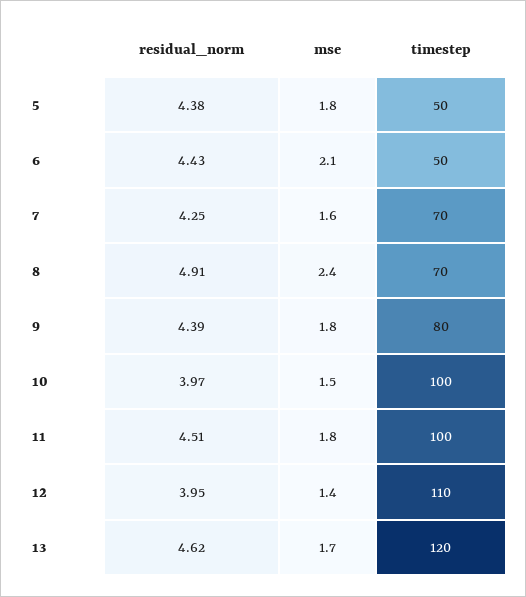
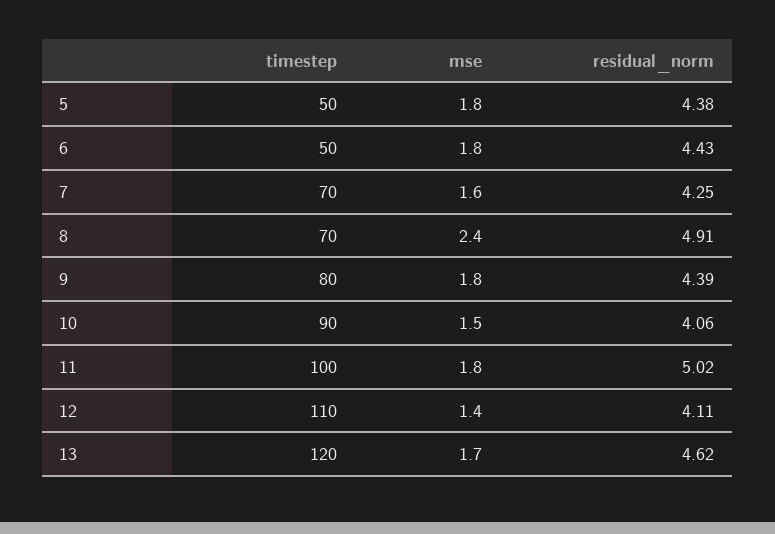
  {
    "residual_norm": {
      "5": 4.38,
      "6": 4.43,
      "7": 4.25,
      "8": 4.91,
      "9": 4.39,
-     "10": 3.97,
+     "10": 4.06,
-     "11": 4.51,
+     "11": 5.02,
-     "12": 3.95,
+     "12": 4.11,
      "13": 4.62
    },
    "mse": {
      "5": 1.8,
-     "6": 2.1,
+     "6": 1.8,
      "7": 1.6,
      "8": 2.4,
      "9": 1.8,
      "10": 1.5,
      "11": 1.8,
      "12": 1.4,
      "13": 1.7
    },
    "timestep": {
      "5": 50,
      "6": 50,
      "7": 70,
      "8": 70,
      "9": 80,
-     "10": 100,
+     "10": 90,
      "11": 100,
      "12": 110,
      "13": 120
    }
  }

